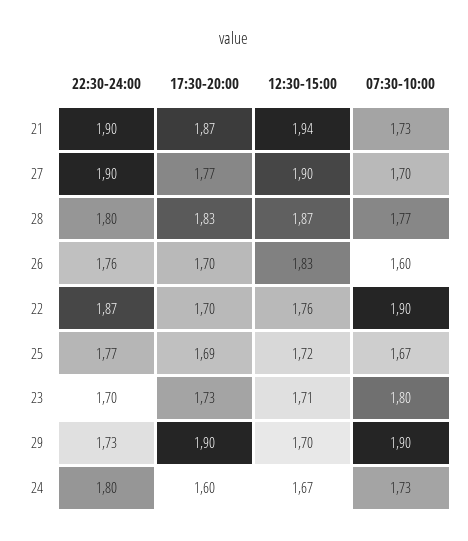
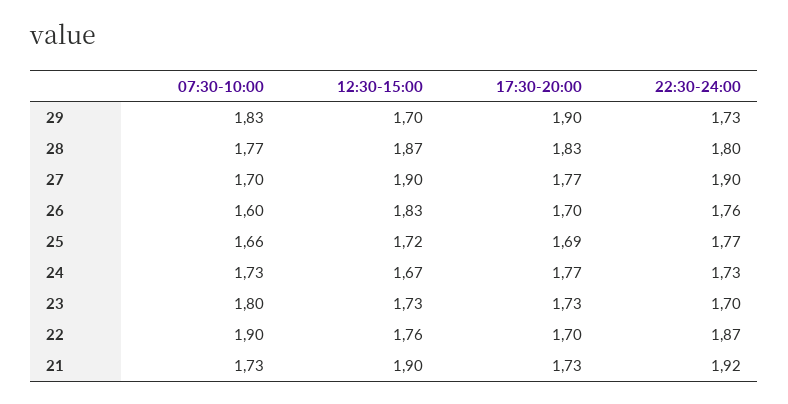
  {
    "22:30-24:00": {
-     "21": 1.9,
+     "21": 1.92,
      "27": 1.9,
      "28": 1.8,
      "26": 1.76,
      "22": 1.87,
      "25": 1.77,
      "23": 1.7,
      "29": 1.73,
-     "24": 1.8
+     "24": 1.73
    },
    "17:30-20:00": {
-     "21": 1.87,
+     "21": 1.73,
      "27": 1.77,
      "28": 1.83,
      "26": 1.7,
      "22": 1.7,
      "25": 1.69,
      "23": 1.73,
      "29": 1.9,
-     "24": 1.6
+     "24": 1.77
    },
    "12:30-15:00": {
-     "21": 1.94,
+     "21": 1.9,
      "27": 1.9,
      "28": 1.87,
      "26": 1.83,
      "22": 1.76,
      "25": 1.72,
-     "23": 1.71,
+     "23": 1.73,
      "29": 1.7,
      "24": 1.67
    },
    "07:30-10:00": {
      "21": 1.73,
      "27": 1.7,
      "28": 1.77,
      "26": 1.6,
      "22": 1.9,
-     "25": 1.67,
+     "25": 1.66,
      "23": 1.8,
-     "29": 1.9,
+     "29": 1.83,
      "24": 1.73
    }
  }

